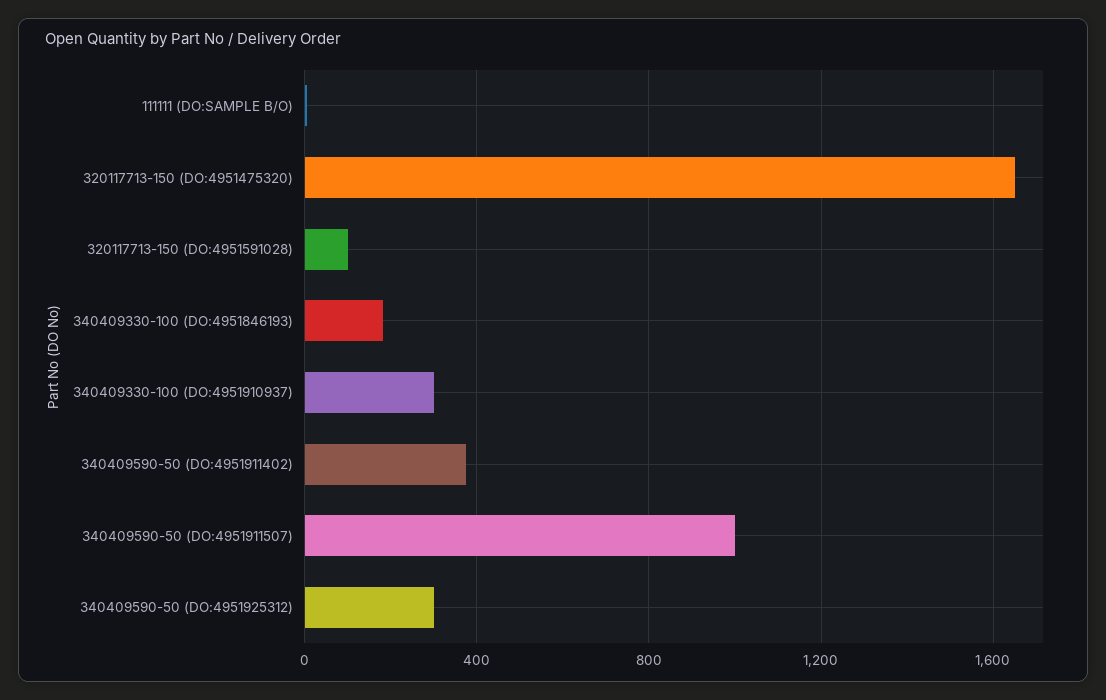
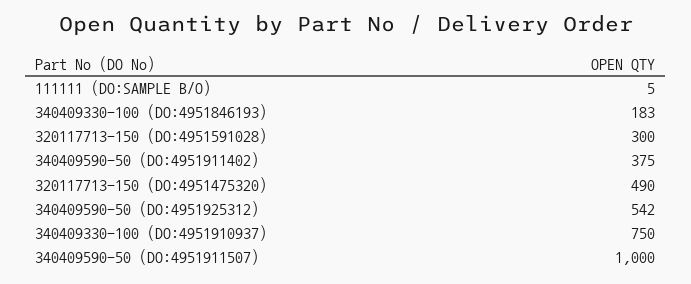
  {
    "111111 (DO:SAMPLE B/O)": 5,
-   "320117713-150 (DO:4951475320)": 1650,
+   "320117713-150 (DO:4951475320)": 490,
-   "320117713-150 (DO:4951591028)": 100,
+   "320117713-150 (DO:4951591028)": 300,
    "340409330-100 (DO:4951846193)": 183,
-   "340409330-100 (DO:4951910937)": 300,
+   "340409330-100 (DO:4951910937)": 750,
    "340409590-50 (DO:4951911402)": 375,
    "340409590-50 (DO:4951911507)": 1000,
-   "340409590-50 (DO:4951925312)": 300
+   "340409590-50 (DO:4951925312)": 542
  }

